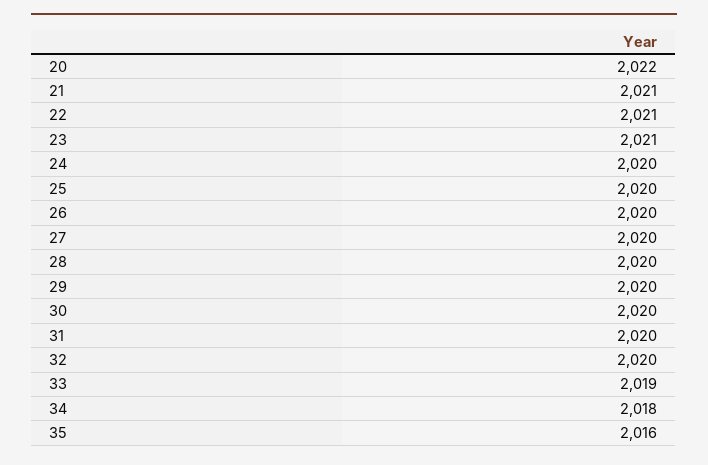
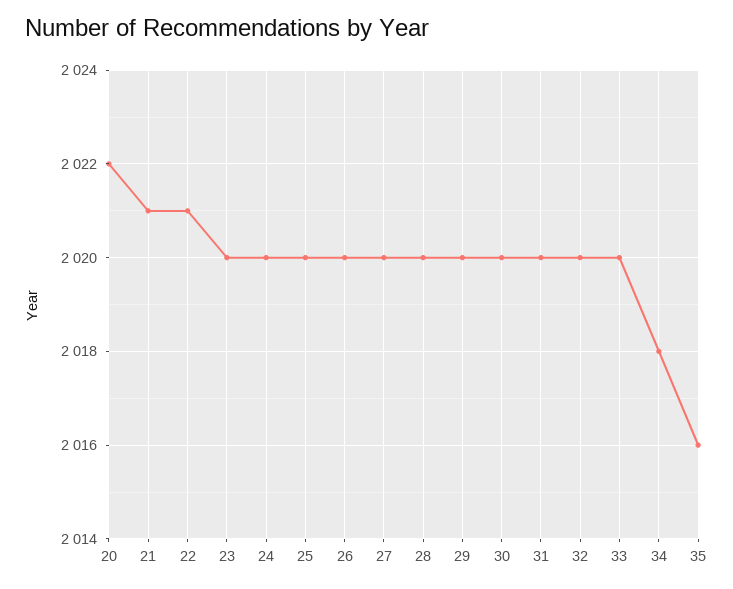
  {
    "20": 2022,
    "21": 2021,
    "22": 2021,
-   "23": 2021,
+   "23": 2020,
    "24": 2020,
    "25": 2020,
    "26": 2020,
    "27": 2020,
    "28": 2020,
    "29": 2020,
    "30": 2020,
    "31": 2020,
    "32": 2020,
-   "33": 2019,
+   "33": 2020,
    "34": 2018,
    "35": 2016
  }

